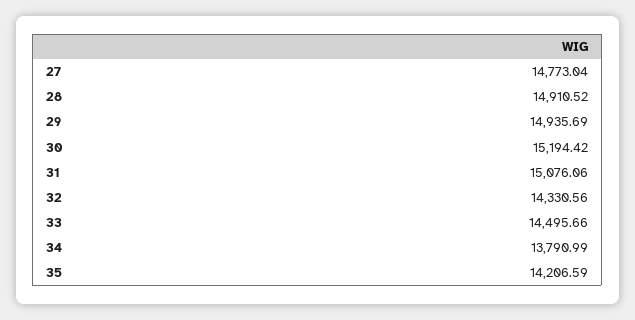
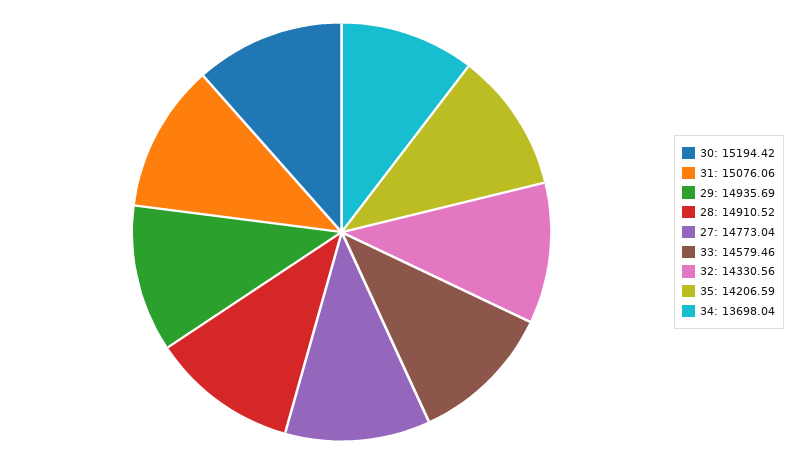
  {
    "27": 14773.04,
    "28": 14910.52,
    "29": 14935.69,
    "30": 15194.42,
    "31": 15076.06,
    "32": 14330.56,
-   "33": 14495.66,
+   "33": 14579.46,
-   "34": 13790.99,
+   "34": 13698.04,
    "35": 14206.59
  }

